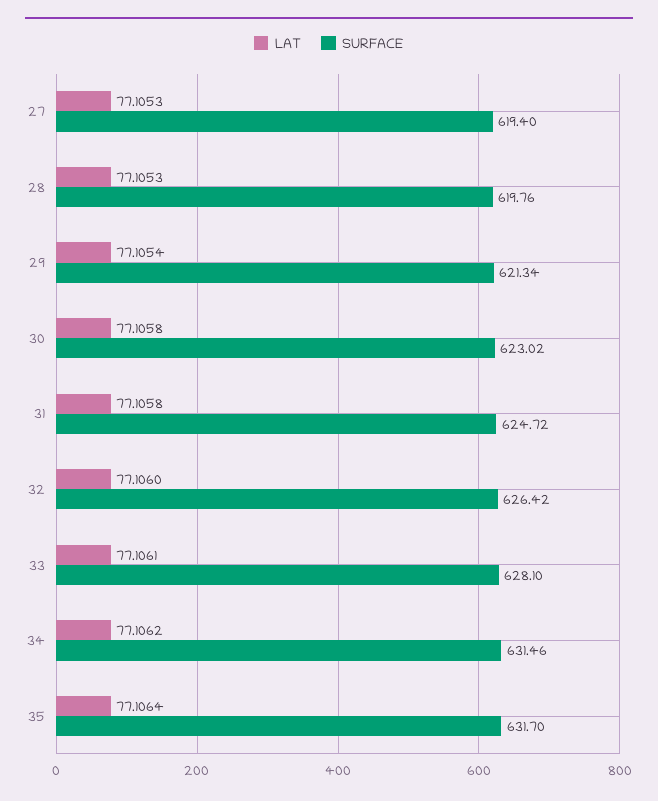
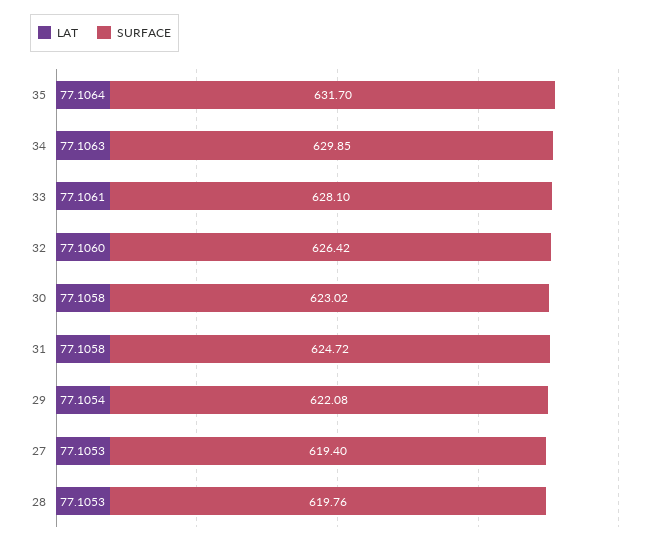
  {
    "LAT": {
      "27": 77.1053,
      "28": 77.1053,
      "29": 77.1054,
      "30": 77.1058,
      "31": 77.1058,
      "32": 77.106,
      "33": 77.1061,
-     "34": 77.1062,
+     "34": 77.1063,
      "35": 77.1064
    },
    "SURFACE": {
      "27": 619.4,
      "28": 619.76,
-     "29": 621.34,
+     "29": 622.08,
      "30": 623.02,
      "31": 624.72,
      "32": 626.42,
      "33": 628.1,
-     "34": 631.46,
+     "34": 629.85,
      "35": 631.7
    }
  }

